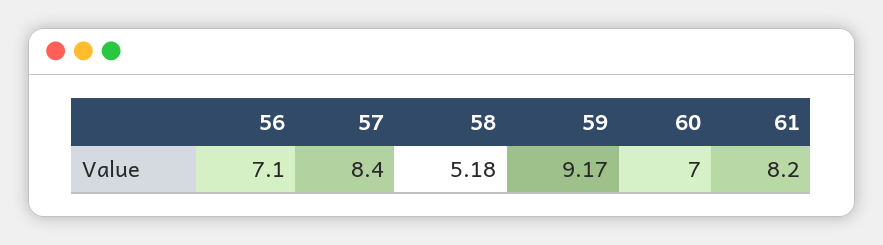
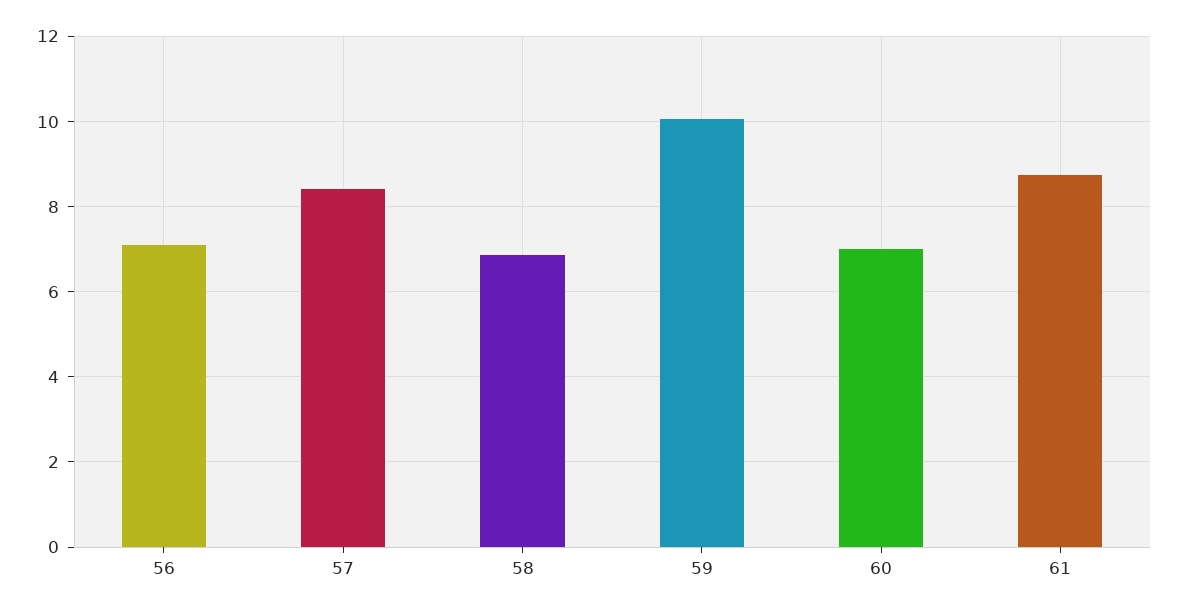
  {
    "56": 7.1,
    "57": 8.4,
-   "58": 5.18,
+   "58": 6.8,
-   "59": 9.17,
+   "59": 10,
    "60": 7,
-   "61": 8.2
+   "61": 8.8
  }

